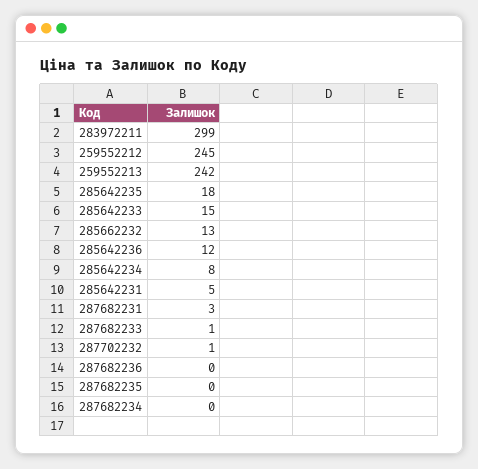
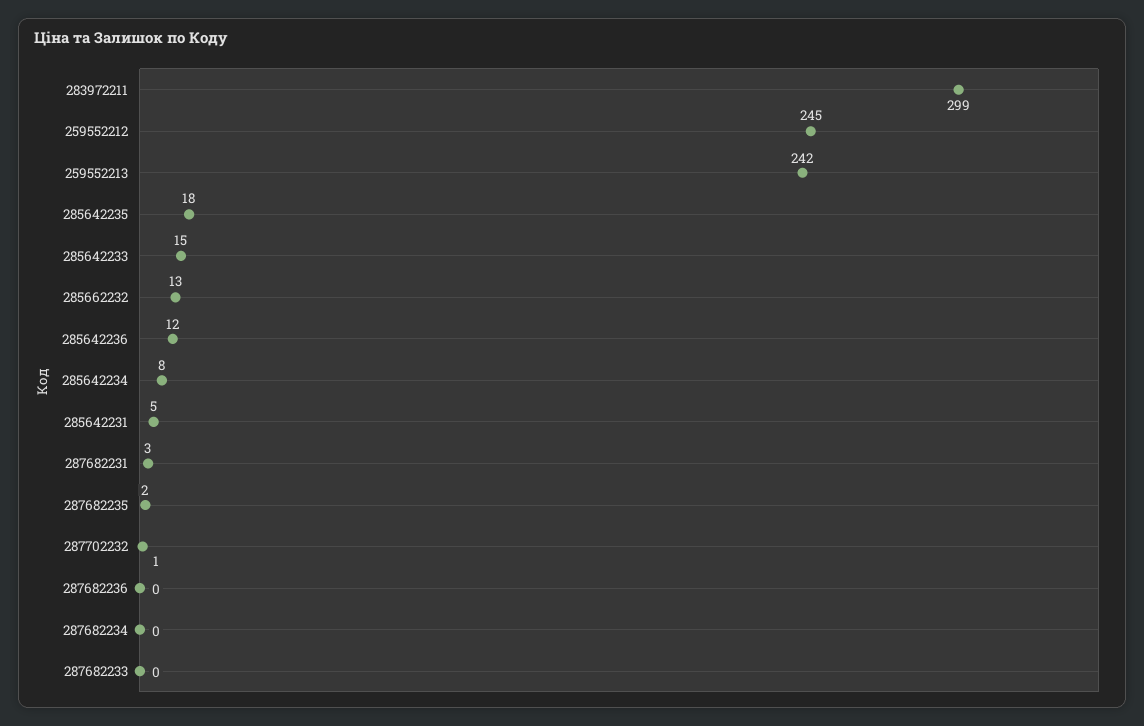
  {
    "283972211": 299,
    "259552212": 245,
    "259552213": 242,
    "285642235": 18,
    "285642233": 15,
    "285662232": 13,
    "285642236": 12,
    "285642234": 8,
    "285642231": 5,
    "287682231": 3,
-   "287682233": 1,
+   "287682233": 0,
    "287702232": 1,
    "287682236": 0,
-   "287682235": 0,
+   "287682235": 2,
    "287682234": 0
  }

